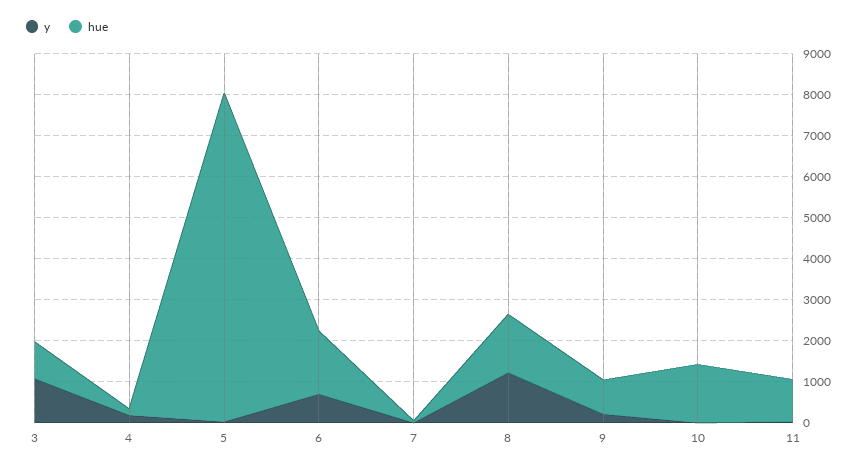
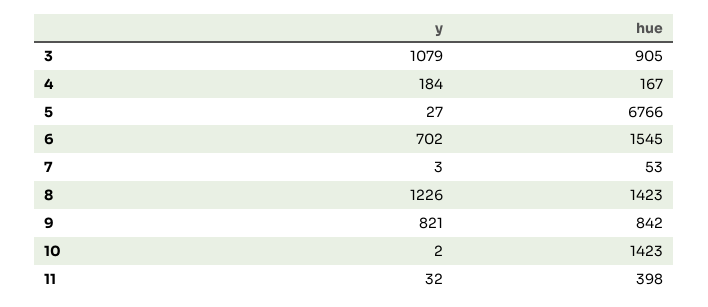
  {
    "y": {
      "3": 1079,
      "4": 184,
      "5": 27,
      "6": 702,
      "7": 3,
      "8": 1226,
-     "9": 200,
+     "9": 821,
      "10": 2,
      "11": 32
    },
    "hue": {
      "3": 905,
      "4": 167,
-     "5": 8000,
+     "5": 6766,
      "6": 1545,
      "7": 53,
      "8": 1423,
      "9": 842,
      "10": 1423,
-     "11": 1000
+     "11": 398
    }
  }

